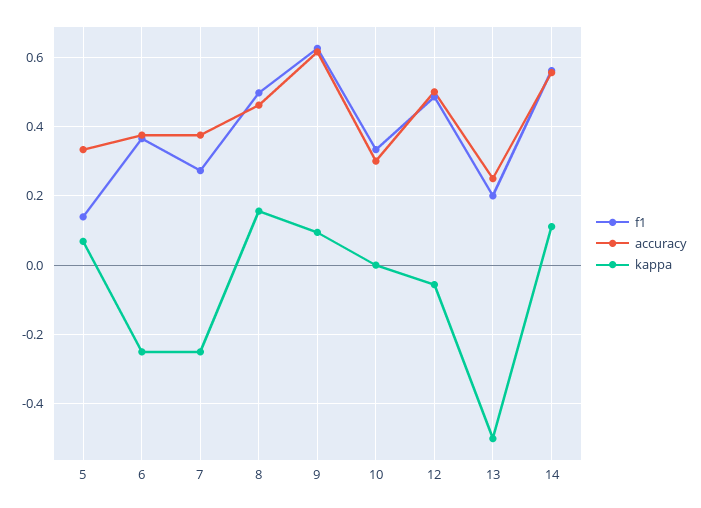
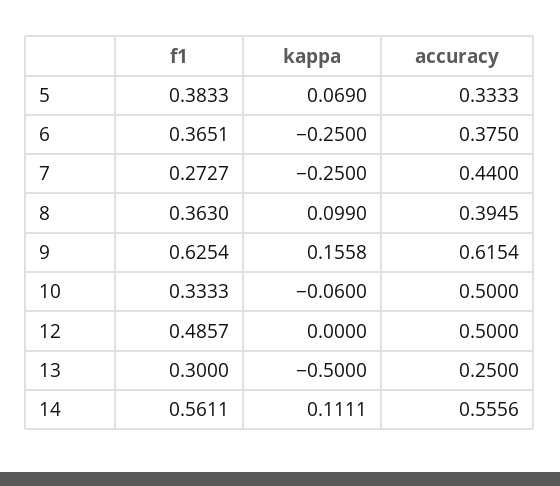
  {
    "f1": {
-     "5": 0.14,
+     "5": 0.3833,
      "6": 0.3651,
      "7": 0.2727,
-     "8": 0.5,
+     "8": 0.363,
      "9": 0.6254,
      "10": 0.3333,
      "12": 0.4857,
-     "13": 0.2,
+     "13": 0.3,
      "14": 0.5611
    },
    "accuracy": {
      "5": 0.3333,
      "6": 0.375,
-     "7": 0.38,
+     "7": 0.44,
-     "8": 0.46,
+     "8": 0.3945,
      "9": 0.6154,
-     "10": 0.3,
+     "10": 0.5,
      "12": 0.5,
      "13": 0.25,
      "14": 0.5556
    },
    "kappa": {
      "5": 0.069,
      "6": -0.25,
      "7": -0.25,
-     "8": 0.16,
+     "8": 0.099,
-     "9": 0.1,
+     "9": 0.1558,
-     "10": 0,
+     "10": -0.06,
-     "12": -0.06,
+     "12": 0,
      "13": -0.5,
      "14": 0.1111
    }
  }

